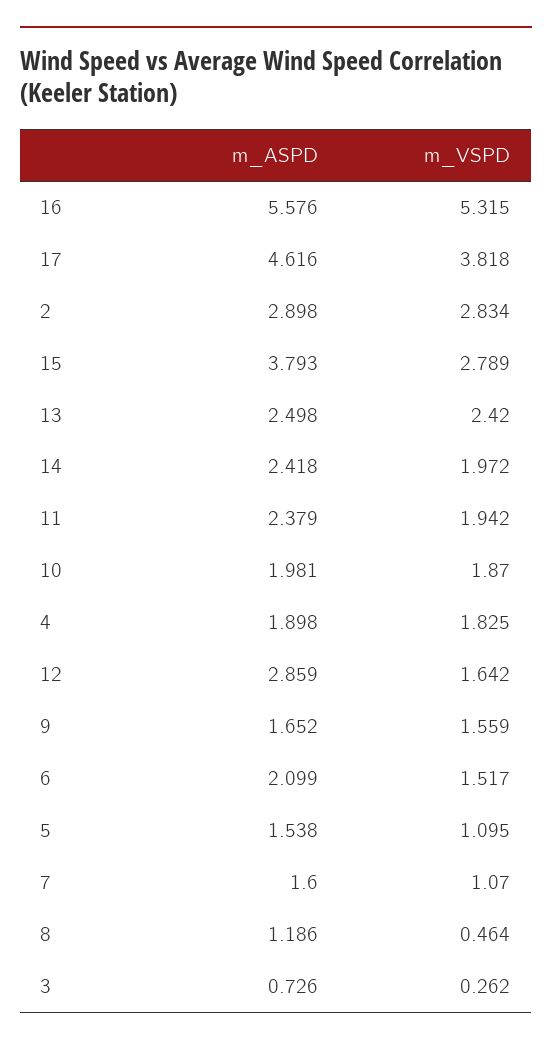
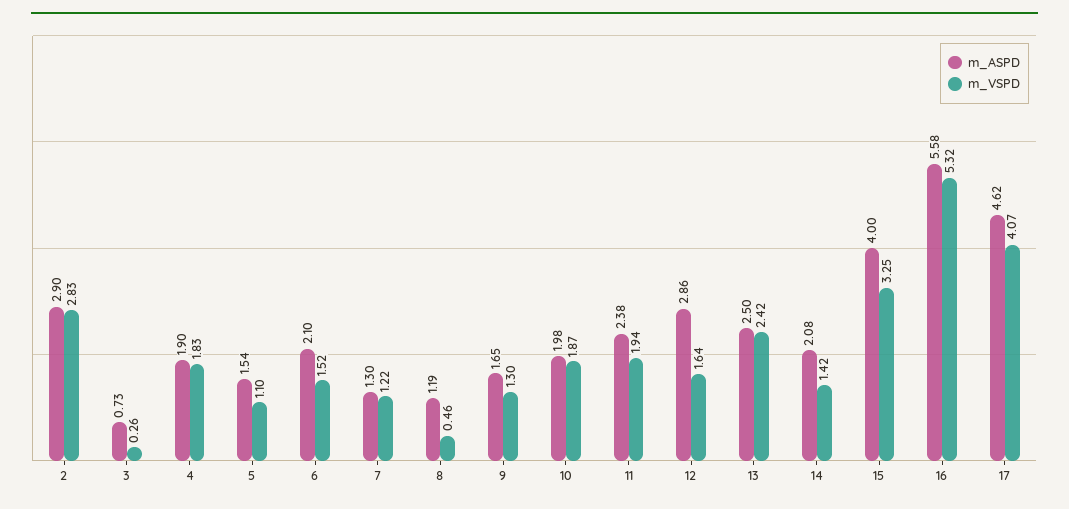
  {
    "m_ASPD": {
      "16": 5.576,
      "17": 4.616,
      "2": 2.898,
-     "15": 3.793,
+     "15": 4,
      "13": 2.498,
-     "14": 2.418,
+     "14": 2.08,
      "11": 2.379,
      "10": 1.981,
      "4": 1.898,
      "12": 2.859,
      "9": 1.652,
      "6": 2.099,
      "5": 1.538,
-     "7": 1.6,
+     "7": 1.3,
      "8": 1.186,
      "3": 0.726
    },
    "m_VSPD": {
      "16": 5.315,
-     "17": 3.818,
+     "17": 4.07,
      "2": 2.834,
-     "15": 2.789,
+     "15": 3.25,
      "13": 2.42,
-     "14": 1.972,
+     "14": 1.42,
      "11": 1.942,
      "10": 1.87,
      "4": 1.825,
      "12": 1.642,
-     "9": 1.559,
+     "9": 1.3,
      "6": 1.517,
      "5": 1.095,
-     "7": 1.07,
+     "7": 1.22,
      "8": 0.464,
      "3": 0.262
    }
  }

